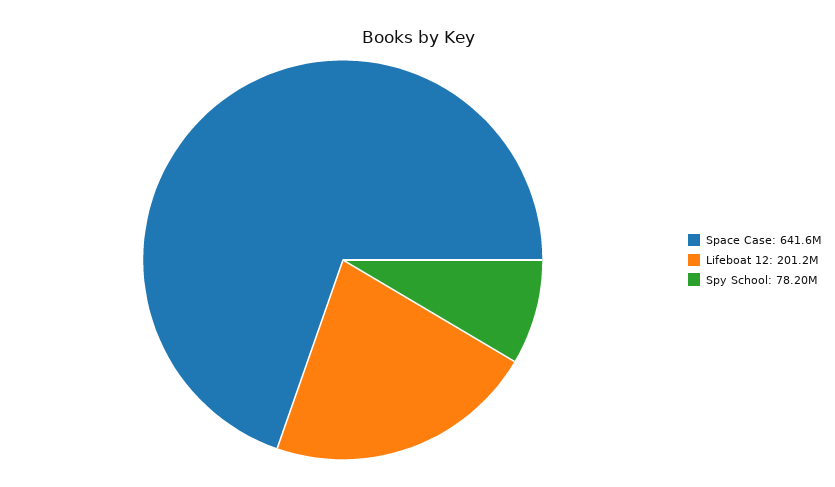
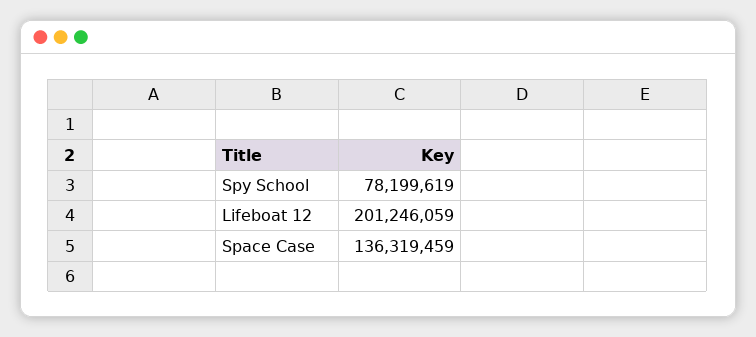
  {
-   "Space Case": 641600000,
+   "Space Case": 136319459,
    "Lifeboat 12": 201246059,
    "Spy School": 78199619
  }

